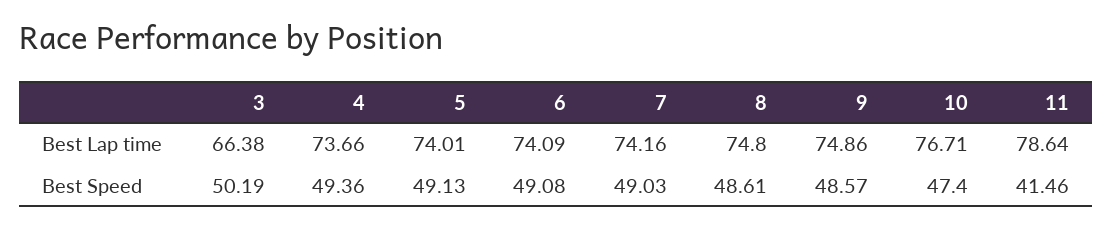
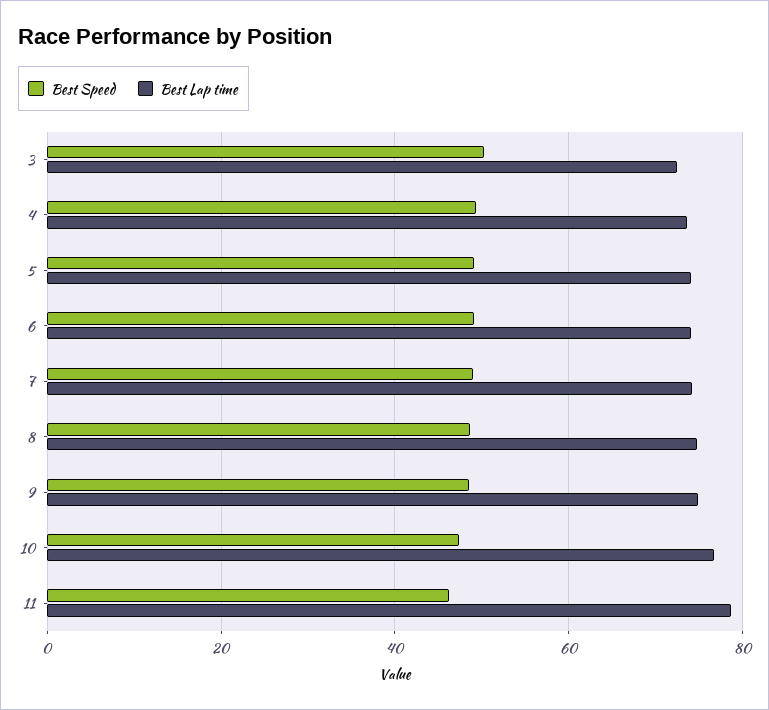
  {
    "Best Lap time": {
-     "3": 66.38,
+     "3": 72,
      "4": 73.66,
      "5": 74.01,
      "6": 74.09,
      "7": 74.16,
      "8": 74.8,
      "9": 74.86,
      "10": 76.71,
      "11": 78.64
    },
    "Best Speed": {
      "3": 50.19,
      "4": 49.36,
      "5": 49.13,
      "6": 49.08,
      "7": 49.03,
      "8": 48.61,
      "9": 48.57,
      "10": 47.4,
-     "11": 41.46
+     "11": 46
    }
  }

